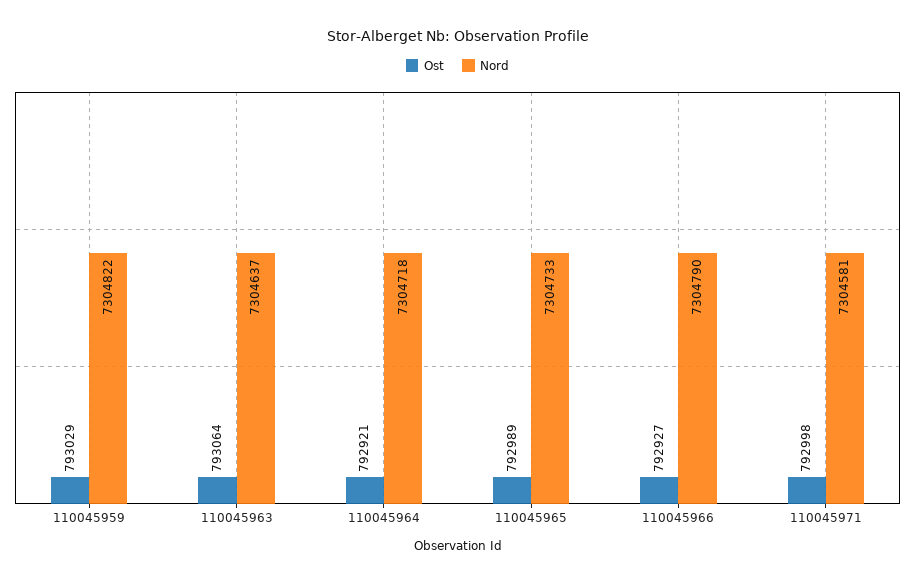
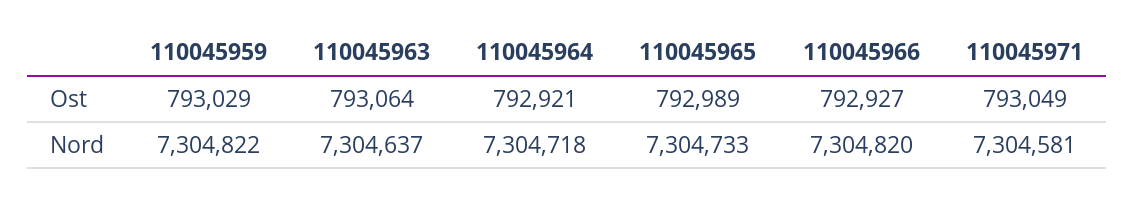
  {
    "Ost": {
      "110045959": 793029,
      "110045963": 793064,
      "110045964": 792921,
      "110045965": 792989,
      "110045966": 792927,
-     "110045971": 792998
+     "110045971": 793049
    },
    "Nord": {
      "110045959": 7304822,
      "110045963": 7304637,
      "110045964": 7304718,
      "110045965": 7304733,
-     "110045966": 7304790,
+     "110045966": 7304820,
      "110045971": 7304581
    }
  }

